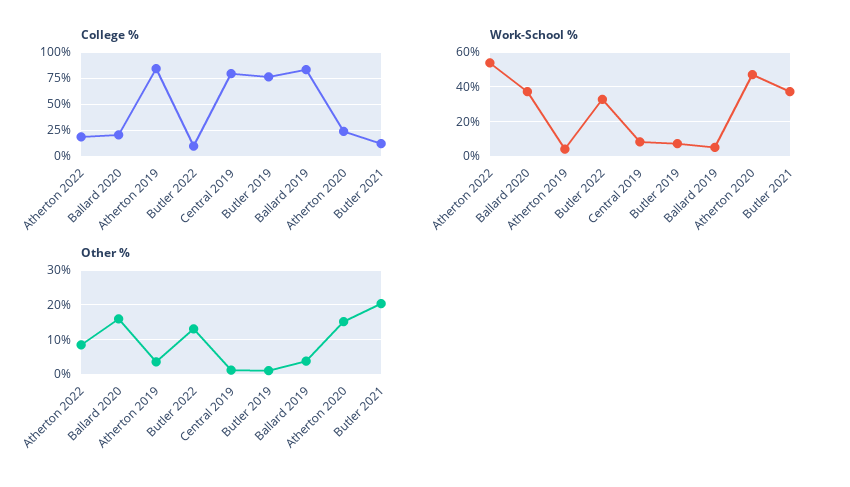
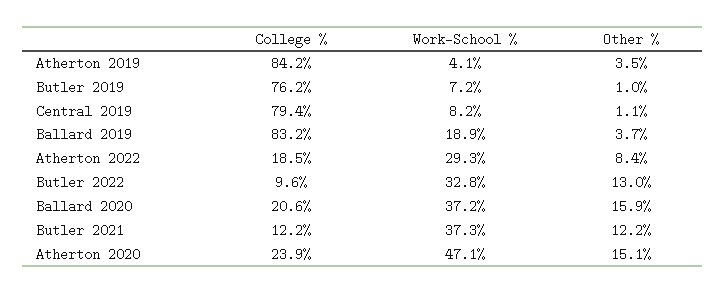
  {
    "College %": {
      "Atherton 2022": 18.5,
      "Ballard 2020": 20.6,
      "Atherton 2019": 84.2,
      "Butler 2022": 9.6,
      "Central 2019": 79.4,
      "Butler 2019": 76.2,
      "Ballard 2019": 83.2,
      "Atherton 2020": 23.9,
      "Butler 2021": 12.2
    },
    "Work-School %": {
-     "Atherton 2022": 55,
+     "Atherton 2022": 29.3,
      "Ballard 2020": 37.2,
      "Atherton 2019": 4.1,
      "Butler 2022": 32.8,
      "Central 2019": 8.2,
      "Butler 2019": 7.2,
-     "Ballard 2019": 5,
+     "Ballard 2019": 18.9,
      "Atherton 2020": 47.1,
      "Butler 2021": 37.3
    },
    "Other %": {
      "Atherton 2022": 8.4,
      "Ballard 2020": 15.9,
      "Atherton 2019": 3.5,
      "Butler 2022": 13,
      "Central 2019": 1.1,
      "Butler 2019": 1,
      "Ballard 2019": 3.7,
      "Atherton 2020": 15.1,
-     "Butler 2021": 20
+     "Butler 2021": 12.2
    }
  }

